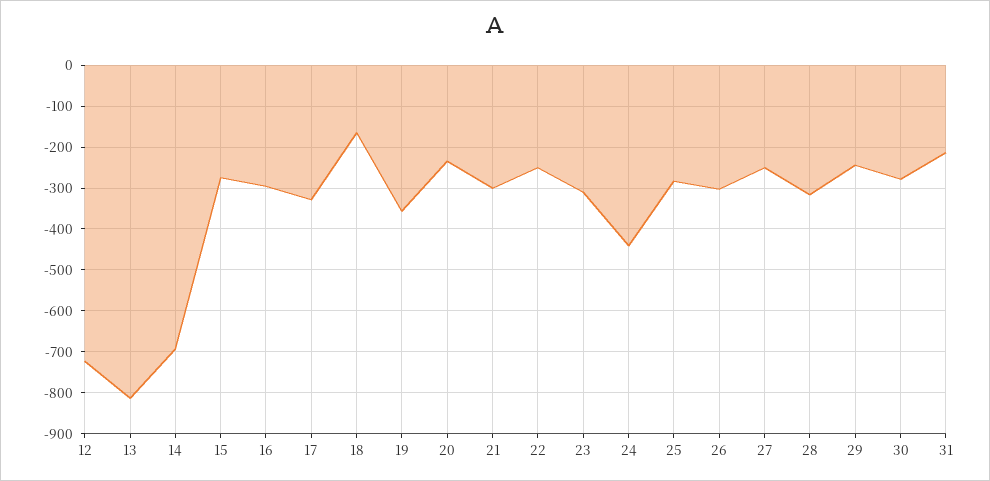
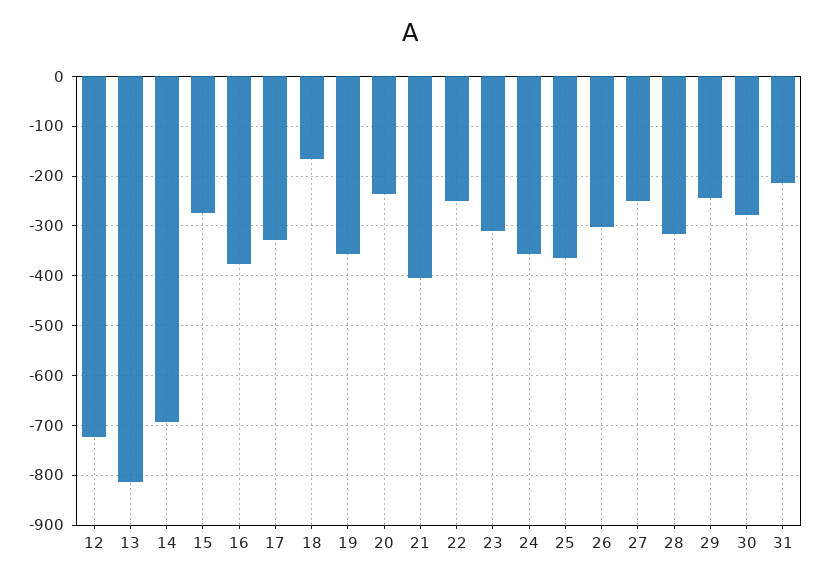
  {
    "12": -720,
    "13": -820,
    "14": -700,
    "15": -280,
-   "16": -300,
+   "16": -380,
    "17": -320,
    "18": -160,
    "19": -360,
    "20": -240,
-   "21": -300,
+   "21": -400,
    "22": -260,
    "23": -320,
-   "24": -440,
+   "24": -360,
-   "25": -280,
+   "25": -360,
    "26": -300,
    "27": -260,
    "28": -320,
    "29": -240,
    "30": -280,
    "31": -220
  }

